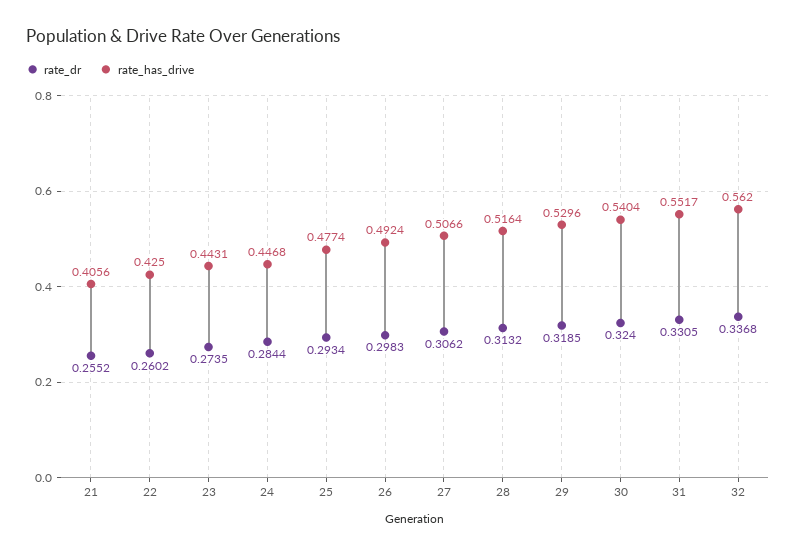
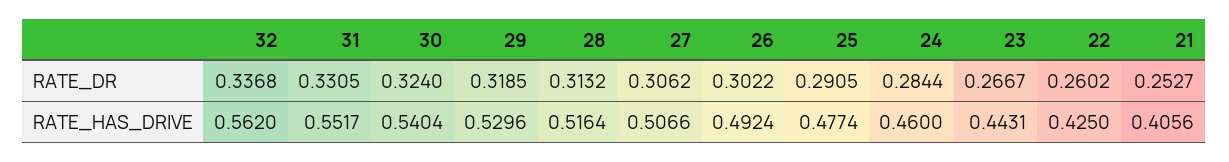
  {
    "rate_dr": {
-     "21": 0.2552,
+     "21": 0.2527,
      "22": 0.2602,
-     "23": 0.2735,
+     "23": 0.2667,
      "24": 0.2844,
-     "25": 0.2934,
+     "25": 0.2905,
-     "26": 0.2983,
+     "26": 0.3022,
      "27": 0.3062,
      "28": 0.3132,
      "29": 0.3185,
      "30": 0.324,
      "31": 0.3305,
      "32": 0.3368
    },
    "rate_has_drive": {
      "21": 0.4056,
      "22": 0.425,
      "23": 0.4431,
-     "24": 0.4468,
+     "24": 0.46,
      "25": 0.4774,
      "26": 0.4924,
      "27": 0.5066,
      "28": 0.5164,
      "29": 0.5296,
      "30": 0.5404,
      "31": 0.5517,
      "32": 0.562
    }
  }

